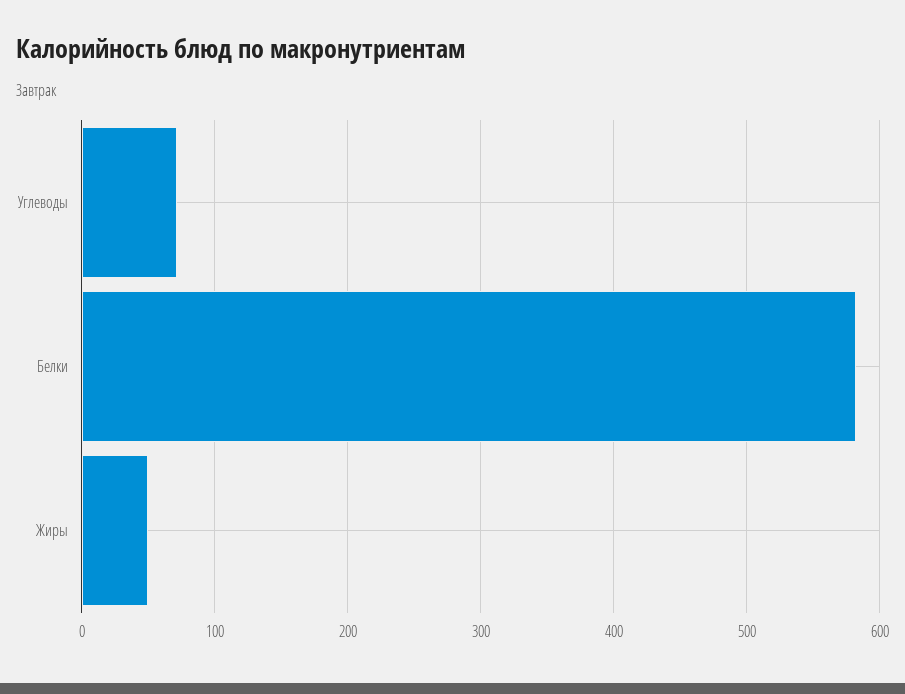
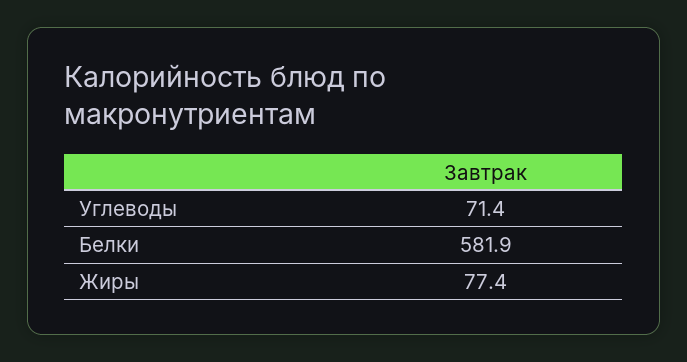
  {
    "Углеводы": 71.4,
    "Белки": 581.9,
-   "Жиры": 50
+   "Жиры": 77.4
  }

